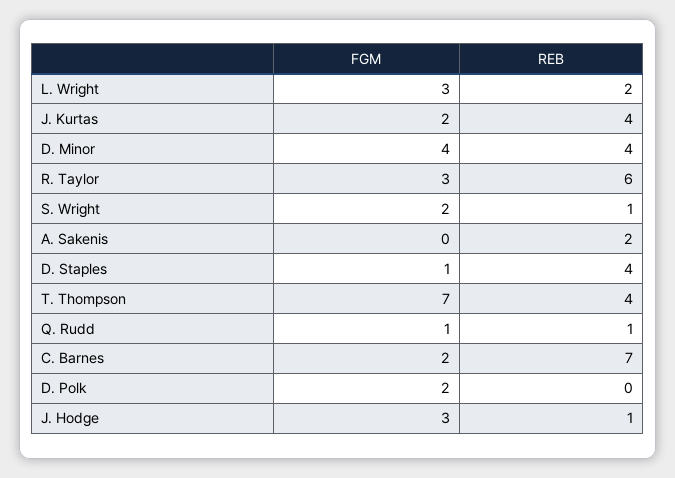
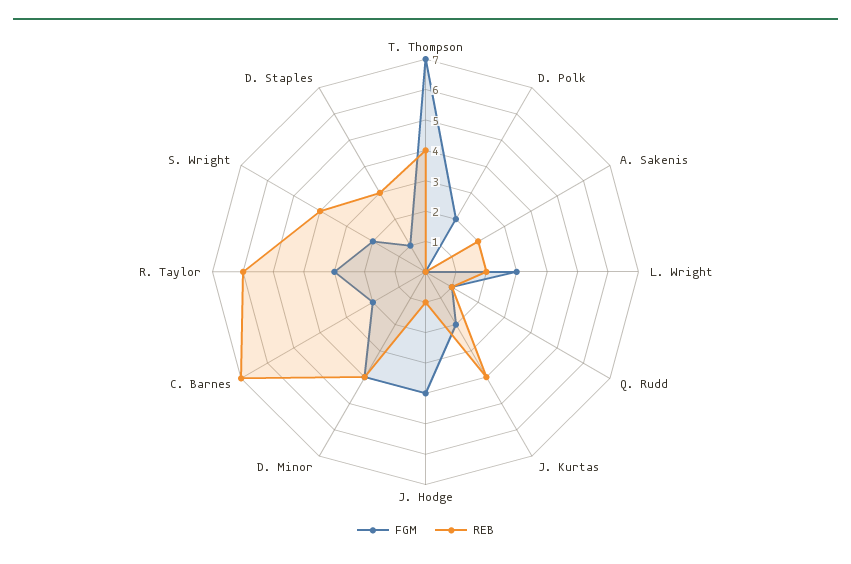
  {
    "FGM": {
      "L. Wright": 3,
      "J. Kurtas": 2,
      "D. Minor": 4,
      "R. Taylor": 3,
      "S. Wright": 2,
      "A. Sakenis": 0,
      "D. Staples": 1,
      "T. Thompson": 7,
      "Q. Rudd": 1,
      "C. Barnes": 2,
      "D. Polk": 2,
-     "J. Hodge": 3
+     "J. Hodge": 4
    },
    "REB": {
      "L. Wright": 2,
      "J. Kurtas": 4,
      "D. Minor": 4,
      "R. Taylor": 6,
-     "S. Wright": 1,
+     "S. Wright": 4,
      "A. Sakenis": 2,
-     "D. Staples": 4,
+     "D. Staples": 3,
      "T. Thompson": 4,
      "Q. Rudd": 1,
      "C. Barnes": 7,
      "D. Polk": 0,
      "J. Hodge": 1
    }
  }

